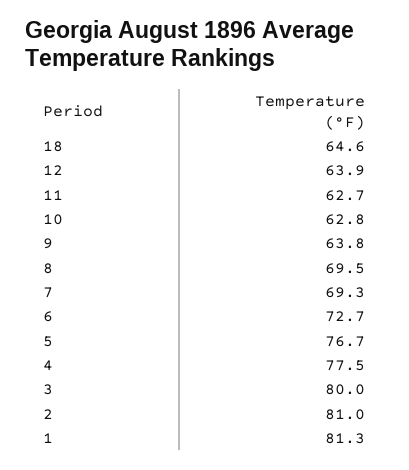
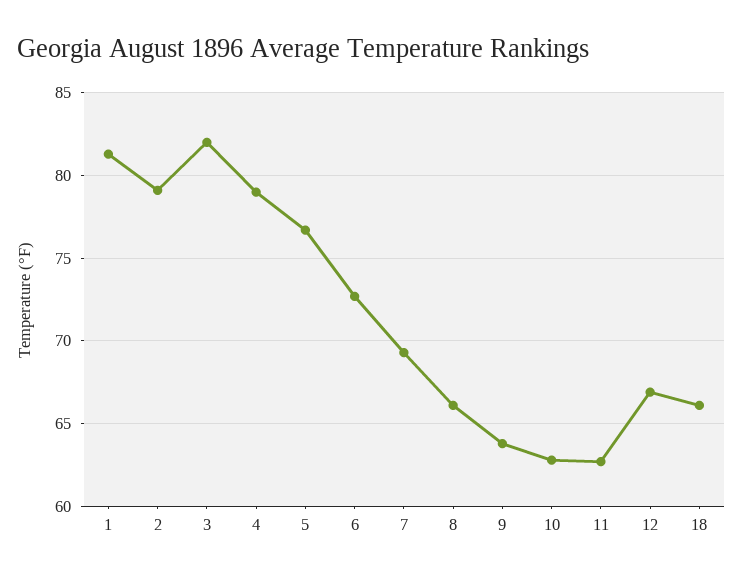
  {
-   "18": 64.6,
+   "18": 66,
-   "12": 63.9,
+   "12": 67,
    "11": 62.7,
    "10": 62.8,
    "9": 63.8,
-   "8": 69.5,
+   "8": 66,
    "7": 69.3,
    "6": 72.7,
    "5": 76.7,
-   "4": 77.5,
+   "4": 79,
-   "3": 80,
+   "3": 82,
-   "2": 81,
+   "2": 79,
    "1": 81.3
  }

